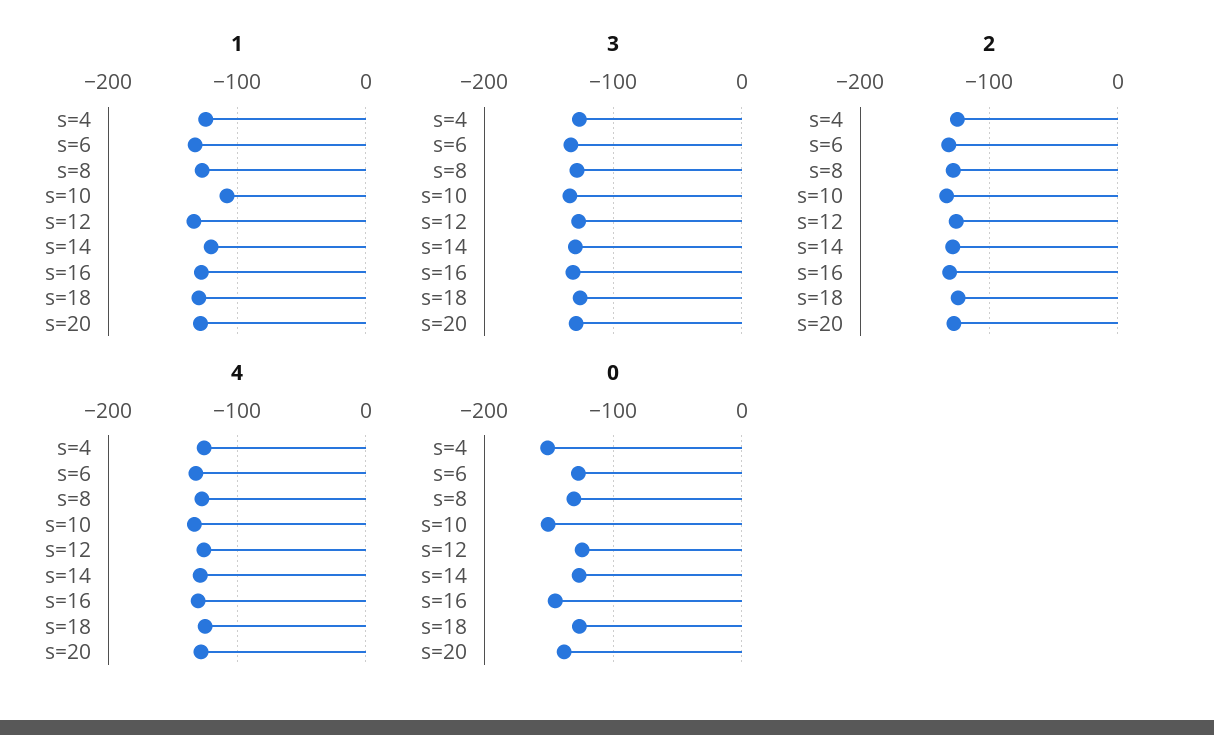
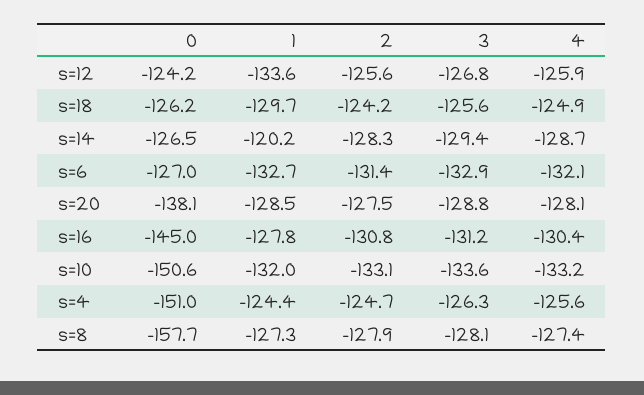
  {
    "1": {
      "s=4": -124.4,
      "s=6": -132.7,
      "s=8": -127.3,
-     "s=10": -110,
+     "s=10": -132,
      "s=12": -133.6,
      "s=14": -120.2,
      "s=16": -127.8,
      "s=18": -129.7,
      "s=20": -128.5
    },
    "3": {
      "s=4": -126.3,
      "s=6": -132.9,
      "s=8": -128.1,
      "s=10": -133.6,
      "s=12": -126.8,
      "s=14": -129.4,
      "s=16": -131.2,
      "s=18": -125.6,
      "s=20": -128.8
    },
    "2": {
      "s=4": -124.7,
      "s=6": -131.4,
      "s=8": -127.9,
      "s=10": -133.1,
      "s=12": -125.6,
      "s=14": -128.3,
      "s=16": -130.8,
      "s=18": -124.2,
      "s=20": -127.5
    },
    "4": {
      "s=4": -125.6,
      "s=6": -132.1,
      "s=8": -127.4,
      "s=10": -133.2,
      "s=12": -125.9,
      "s=14": -128.7,
      "s=16": -130.4,
      "s=18": -124.9,
      "s=20": -128.1
    },
    "0": {
      "s=4": -151,
      "s=6": -127,
-     "s=8": -130,
+     "s=8": -157.7,
      "s=10": -150.6,
      "s=12": -124.2,
      "s=14": -126.5,
      "s=16": -145,
      "s=18": -126.2,
      "s=20": -138.1
    }
  }

